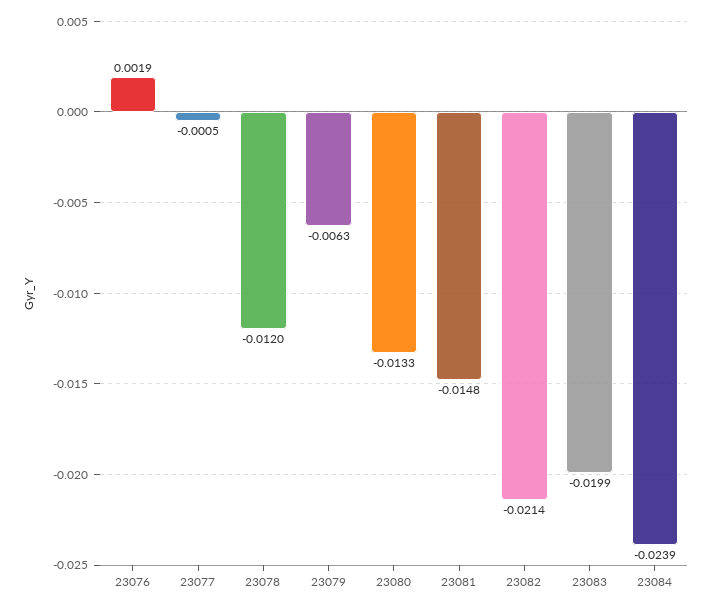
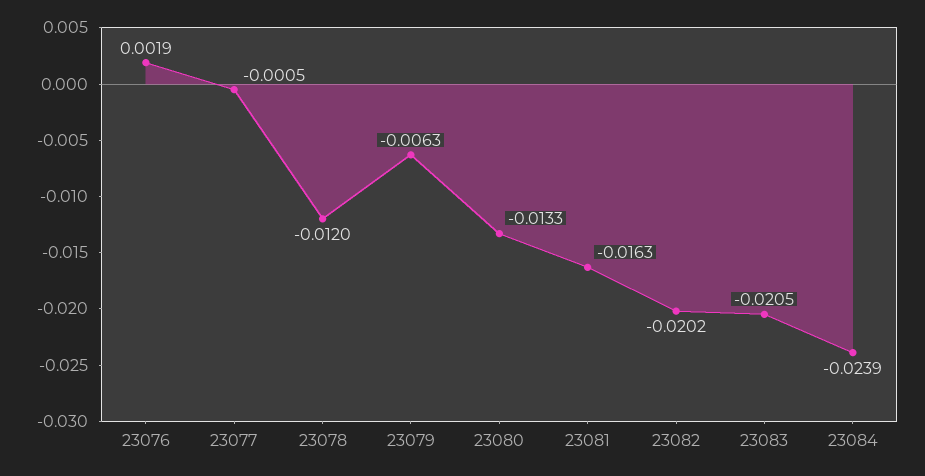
  {
    "23076": 0.0019,
    "23077": -0.0005,
    "23078": -0.012,
    "23079": -0.0063,
    "23080": -0.0133,
-   "23081": -0.0148,
+   "23081": -0.0163,
-   "23082": -0.0214,
+   "23082": -0.0202,
-   "23083": -0.0199,
+   "23083": -0.0205,
    "23084": -0.0239
  }

